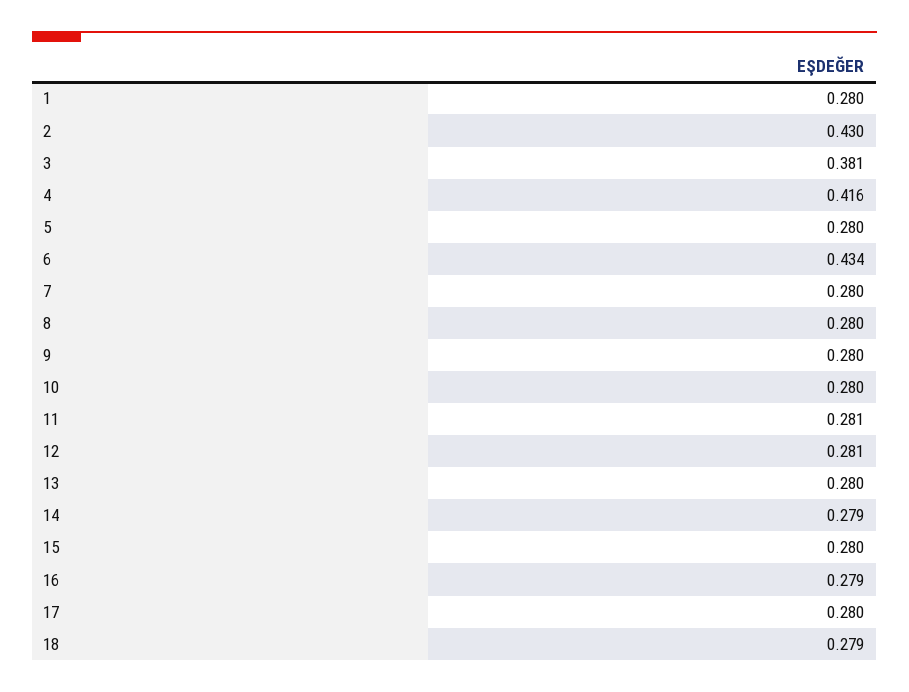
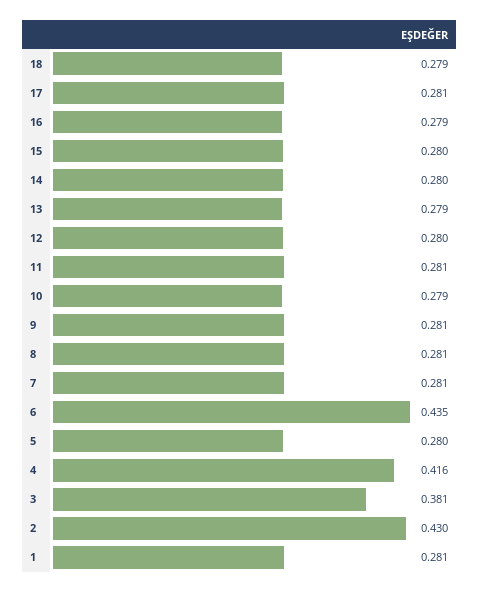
  {
-   "1": 0.28,
+   "1": 0.281,
    "2": 0.43,
    "3": 0.381,
    "4": 0.416,
    "5": 0.28,
-   "6": 0.434,
+   "6": 0.435,
-   "7": 0.28,
+   "7": 0.281,
-   "8": 0.28,
+   "8": 0.281,
-   "9": 0.28,
+   "9": 0.281,
-   "10": 0.28,
+   "10": 0.279,
    "11": 0.281,
-   "12": 0.281,
+   "12": 0.28,
-   "13": 0.28,
+   "13": 0.279,
-   "14": 0.279,
+   "14": 0.28,
    "15": 0.28,
    "16": 0.279,
-   "17": 0.28,
+   "17": 0.281,
    "18": 0.279
  }

